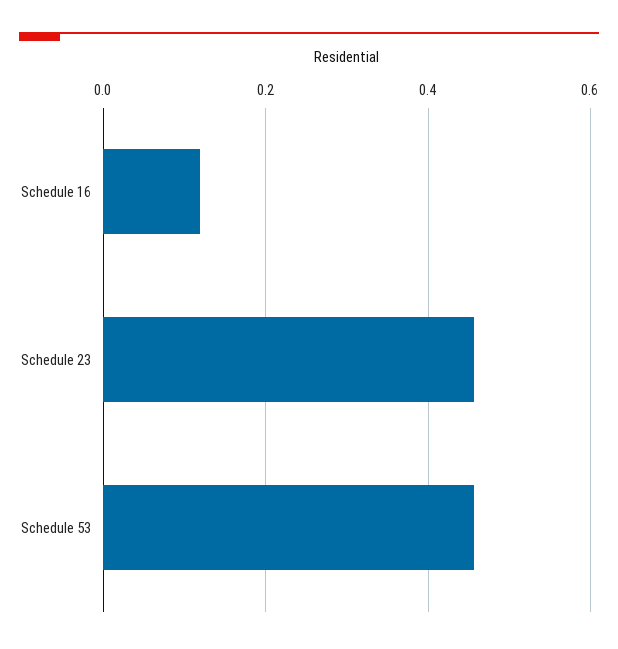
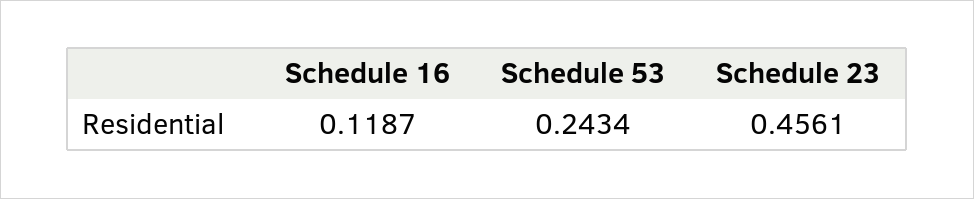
  {
    "Schedule 16": 0.1187,
    "Schedule 23": 0.4561,
-   "Schedule 53": 0.46
+   "Schedule 53": 0.2434
  }

